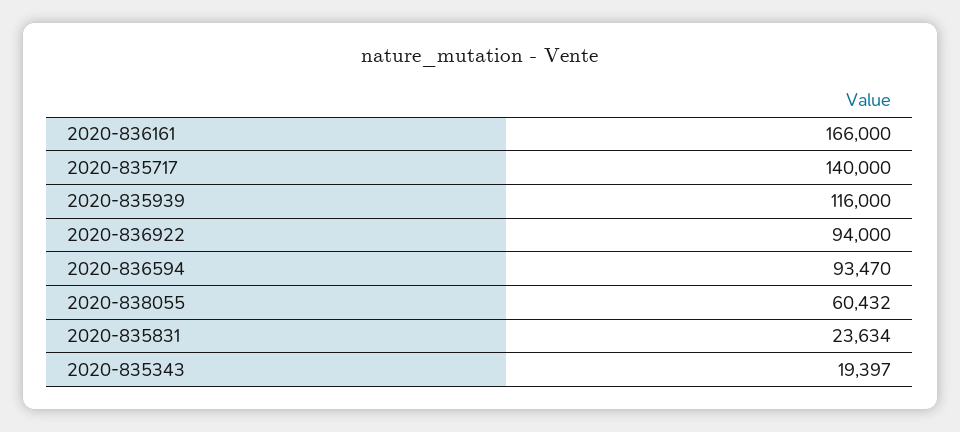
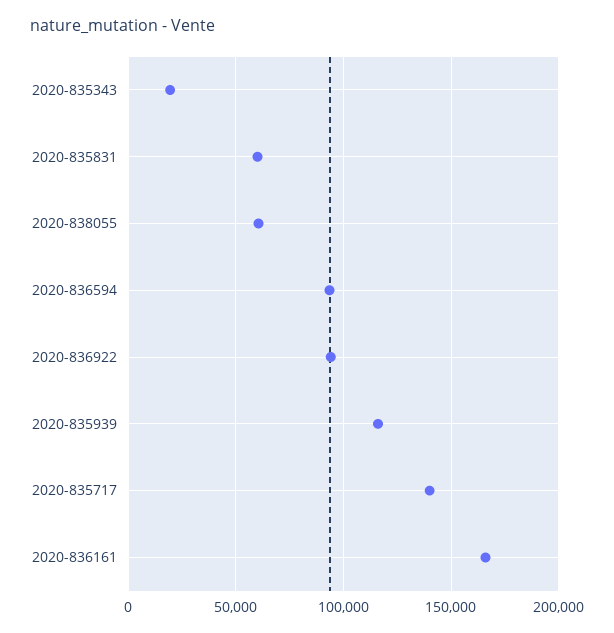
  {
    "2020-836161": 166000,
    "2020-835717": 140000,
    "2020-835939": 116000,
    "2020-836922": 94000,
    "2020-836594": 93470,
    "2020-838055": 60432,
-   "2020-835831": 23634,
+   "2020-835831": 60000,
    "2020-835343": 19397
  }

